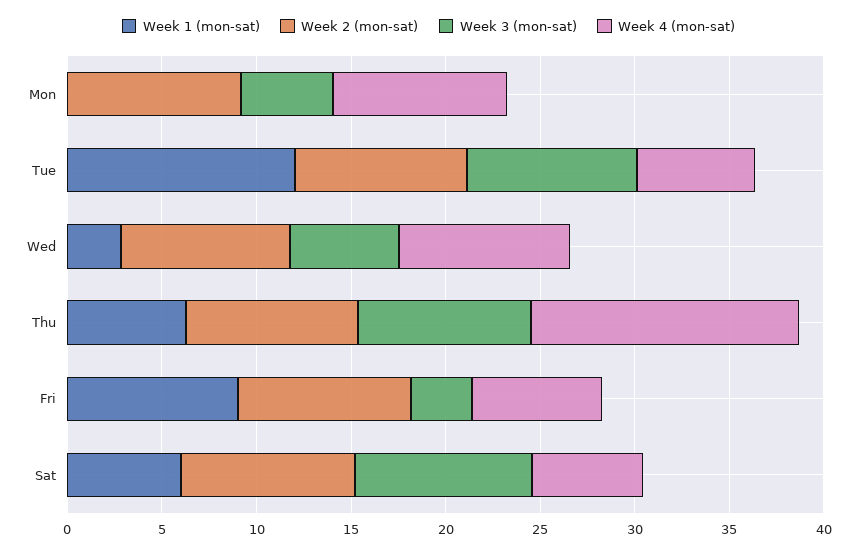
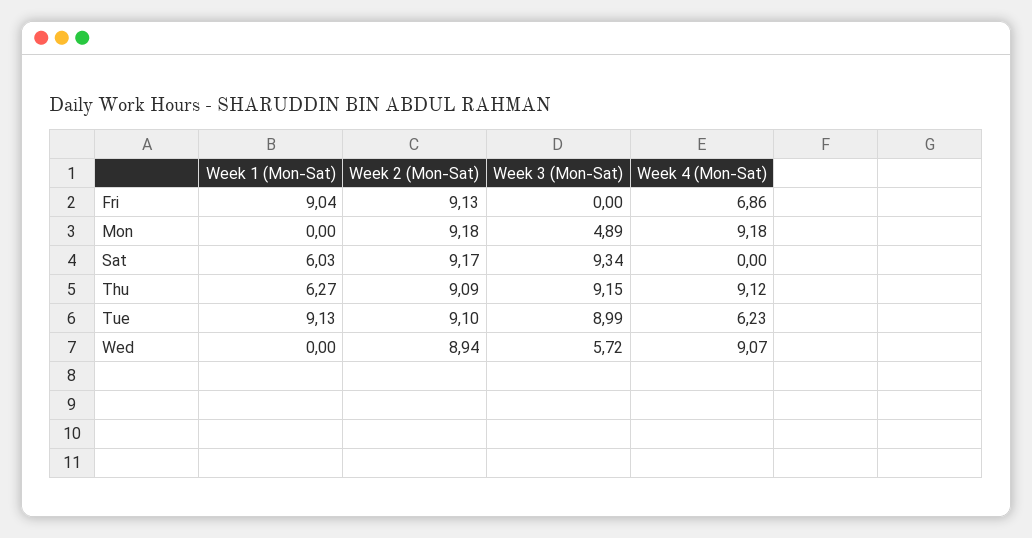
  {
    "Week 1 (mon-sat)": {
      "Mon": 0,
-     "Tue": 12,
+     "Tue": 9.13,
-     "Wed": 3,
+     "Wed": 0,
      "Thu": 6.27,
      "Fri": 9.04,
      "Sat": 6.03
    },
    "Week 2 (mon-sat)": {
      "Mon": 9.18,
      "Tue": 9.1,
      "Wed": 8.94,
      "Thu": 9.09,
      "Fri": 9.13,
      "Sat": 9.17
    },
    "Week 3 (mon-sat)": {
      "Mon": 4.89,
      "Tue": 8.99,
      "Wed": 5.72,
      "Thu": 9.15,
-     "Fri": 3,
+     "Fri": 0,
      "Sat": 9.34
    },
    "Week 4 (mon-sat)": {
      "Mon": 9.18,
      "Tue": 6.23,
      "Wed": 9.07,
-     "Thu": 14,
+     "Thu": 9.12,
      "Fri": 6.86,
-     "Sat": 6
+     "Sat": 0
    }
  }

